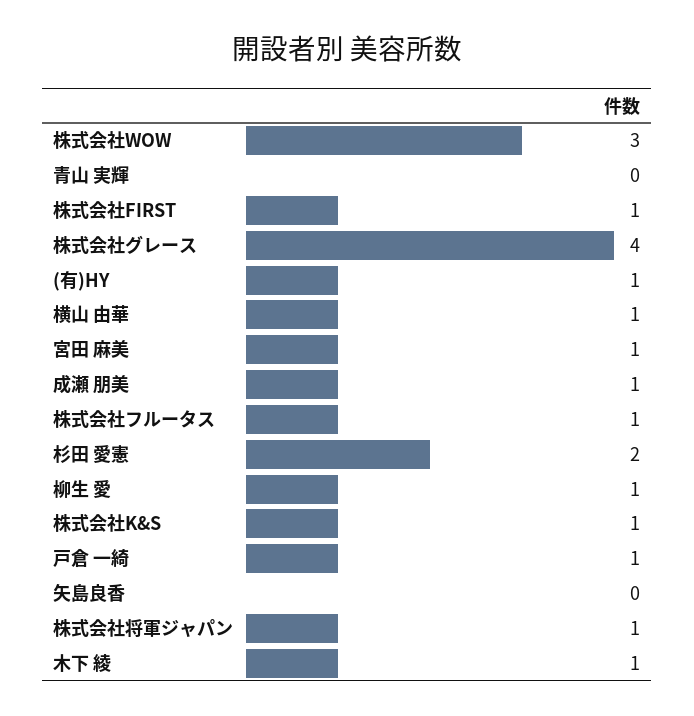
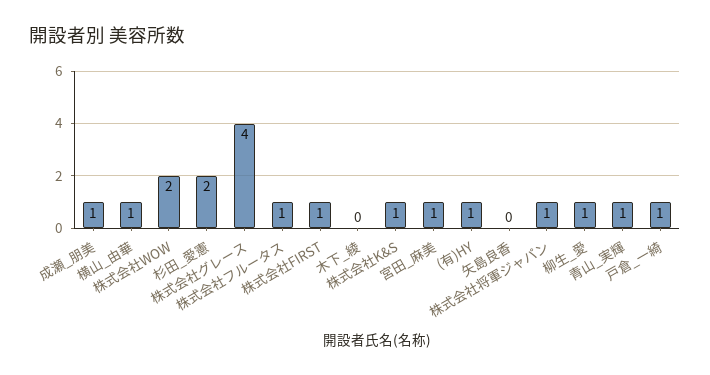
  {
-   "株式会社WOW": 3,
+   "株式会社WOW": 2,
-   "青山 実輝": 0,
+   "青山 実輝": 1,
    "株式会社FIRST": 1,
    "株式会社グレース": 4,
    "(有)HY": 1,
    "横山 由華": 1,
    "宮田 麻美": 1,
    "成瀬 朋美": 1,
    "株式会社フルータス": 1,
    "杉田 愛憲": 2,
    "柳生 愛": 1,
    "株式会社K&S": 1,
    "戸倉 一綺": 1,
    "矢島良香": 0,
    "株式会社将軍ジャパン": 1,
-   "木下 綾": 1
+   "木下 綾": 0
  }

